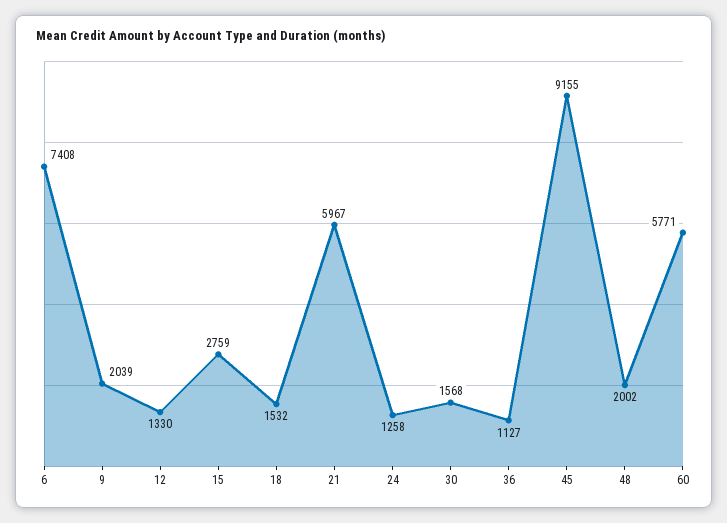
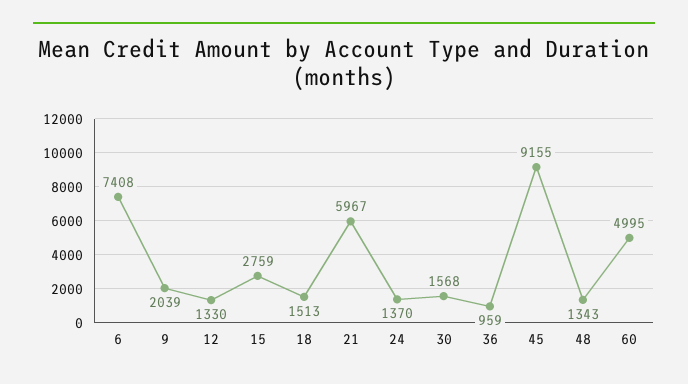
  {
    "6": 7408,
    "9": 2039,
    "12": 1330,
    "15": 2759,
-   "18": 1532,
+   "18": 1513,
    "21": 5967,
-   "24": 1258,
+   "24": 1370,
    "30": 1568,
-   "36": 1127,
+   "36": 959,
    "45": 9155,
-   "48": 2002,
+   "48": 1343,
-   "60": 5771
+   "60": 4995
  }

